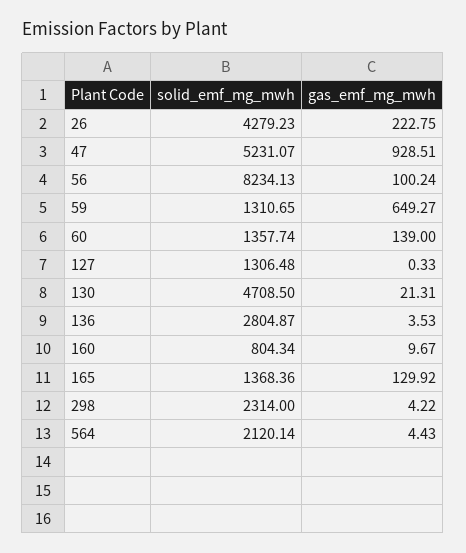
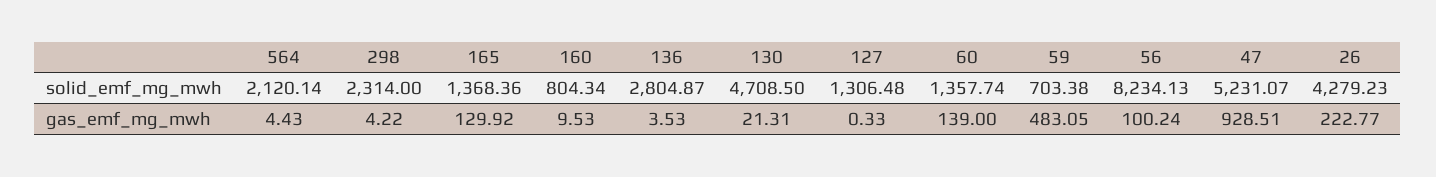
  {
    "solid_emf_mg_mwh": {
      "26": 4279.23,
      "47": 5231.07,
      "56": 8234.13,
-     "59": 1310.65,
+     "59": 703.38,
      "60": 1357.74,
      "127": 1306.48,
      "130": 4708.5,
      "136": 2804.87,
      "160": 804.34,
      "165": 1368.36,
      "298": 2314,
      "564": 2120.14
    },
    "gas_emf_mg_mwh": {
-     "26": 222.75,
+     "26": 222.77,
      "47": 928.51,
      "56": 100.24,
-     "59": 649.27,
+     "59": 483.05,
      "60": 139,
      "127": 0.33,
      "130": 21.31,
      "136": 3.53,
-     "160": 9.67,
+     "160": 9.53,
      "165": 129.92,
      "298": 4.22,
      "564": 4.43
    }
  }

